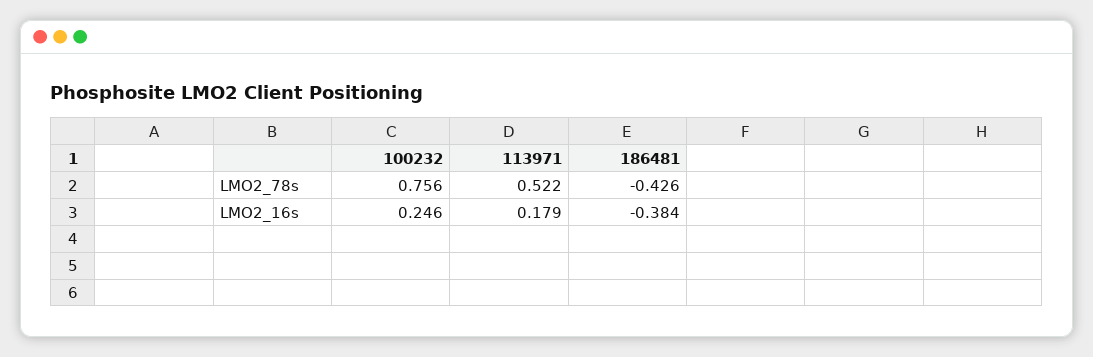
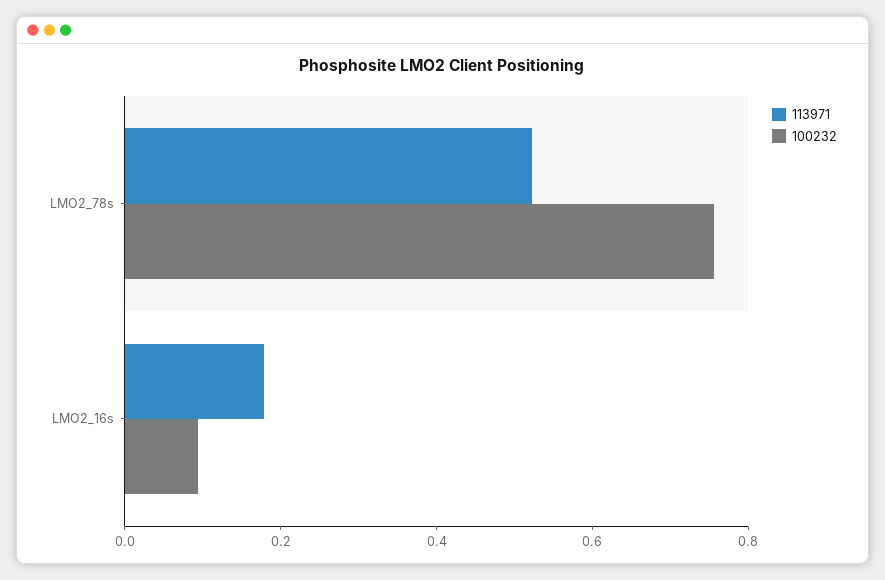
  {
    "100232": {
      "LMO2_78s": 0.756,
-     "LMO2_16s": 0.246
+     "LMO2_16s": 0.1
    },
    "113971": {
      "LMO2_78s": 0.522,
      "LMO2_16s": 0.179
-   },
+   }
-   "186481": {
-     "LMO2_78s": -0.426,
-     "LMO2_16s": -0.384
-   }
  }

